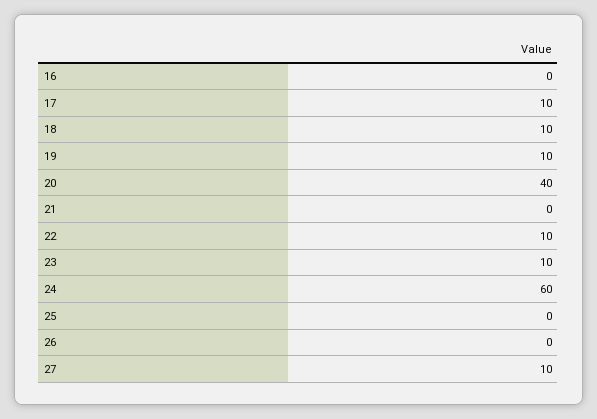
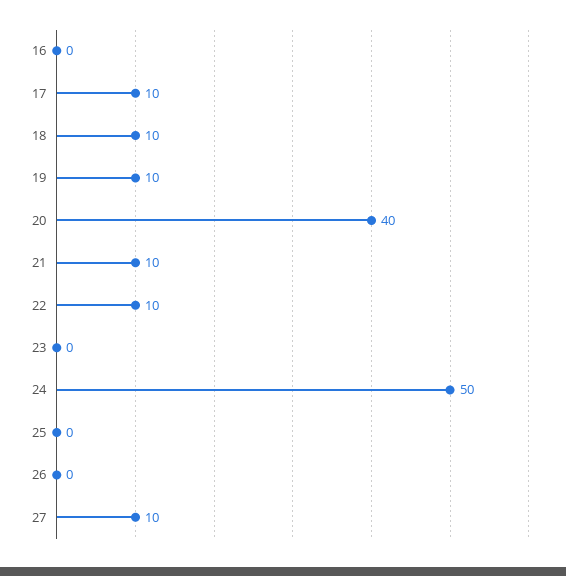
  {
    "16": 0,
    "17": 10,
    "18": 10,
    "19": 10,
    "20": 40,
-   "21": 0,
+   "21": 10,
    "22": 10,
-   "23": 10,
+   "23": 0,
-   "24": 60,
+   "24": 50,
    "25": 0,
    "26": 0,
    "27": 10
  }

